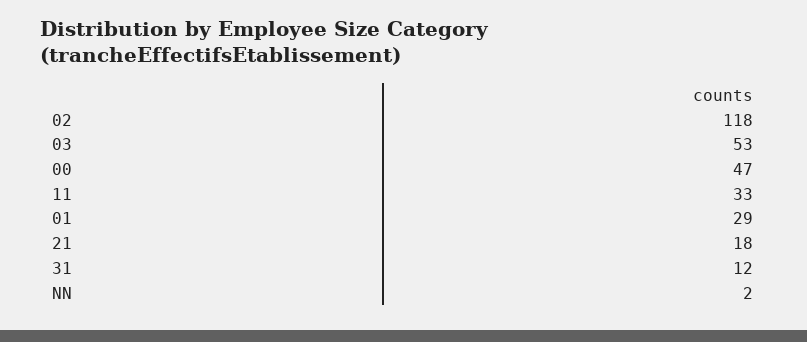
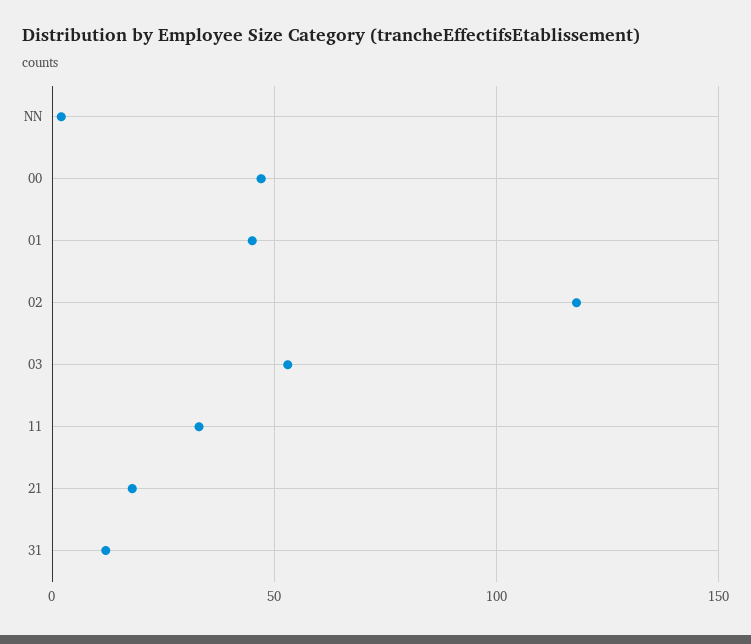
  {
    "02": 118,
    "03": 53,
    "00": 47,
    "11": 33,
-   "01": 29,
+   "01": 45,
    "21": 18,
    "31": 12,
    "NN": 2
  }

